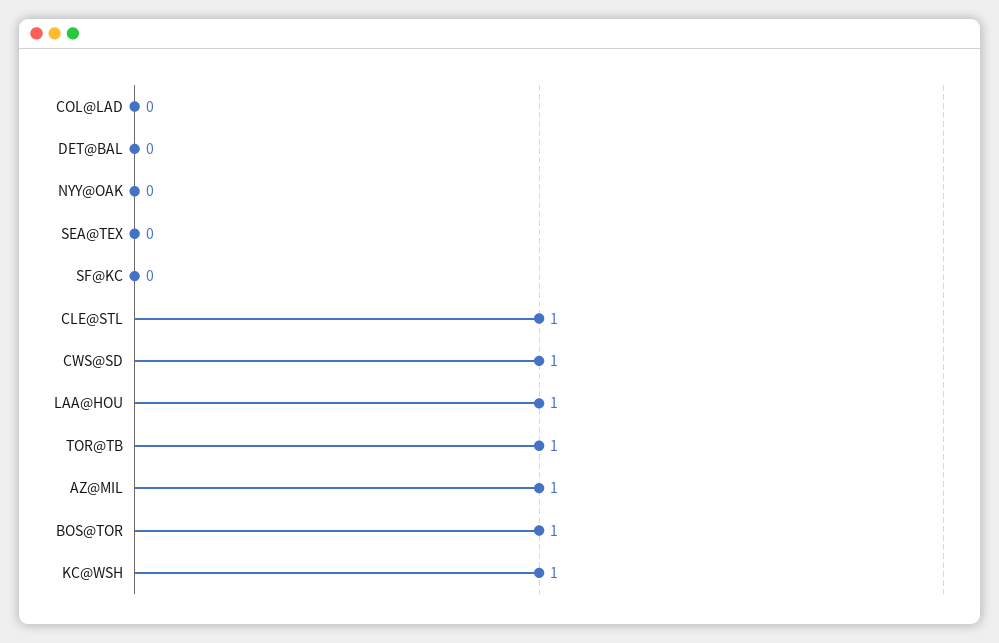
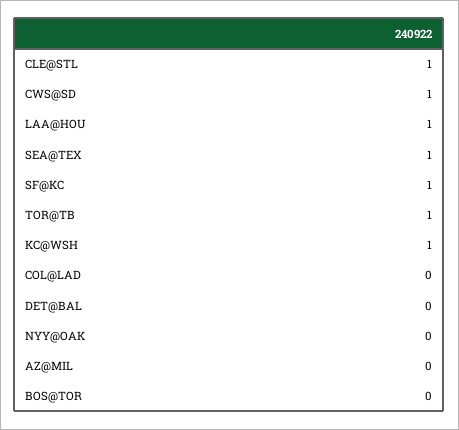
  {
    "COL@LAD": 0,
    "DET@BAL": 0,
    "NYY@OAK": 0,
-   "SEA@TEX": 0,
+   "SEA@TEX": 1,
-   "SF@KC": 0,
+   "SF@KC": 1,
    "CLE@STL": 1,
    "CWS@SD": 1,
    "LAA@HOU": 1,
    "TOR@TB": 1,
-   "AZ@MIL": 1,
+   "AZ@MIL": 0,
-   "BOS@TOR": 1,
+   "BOS@TOR": 0,
    "KC@WSH": 1
  }

